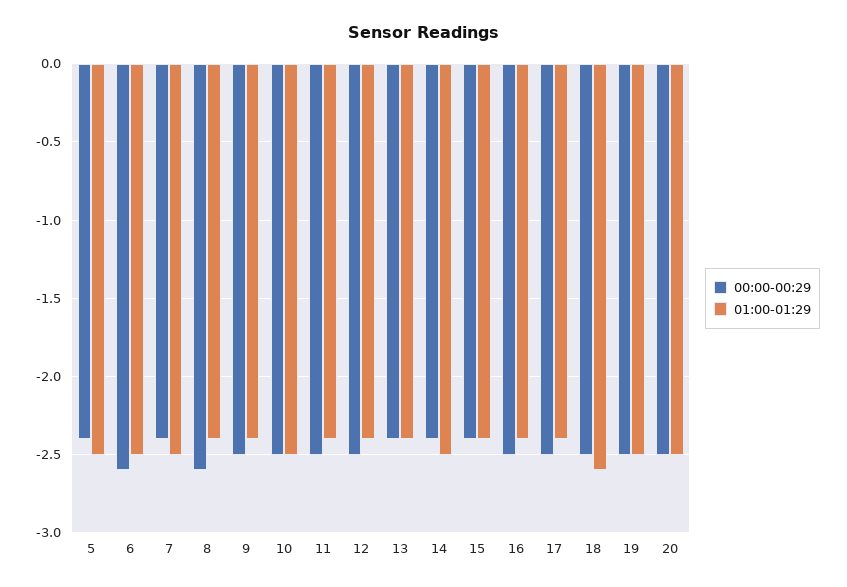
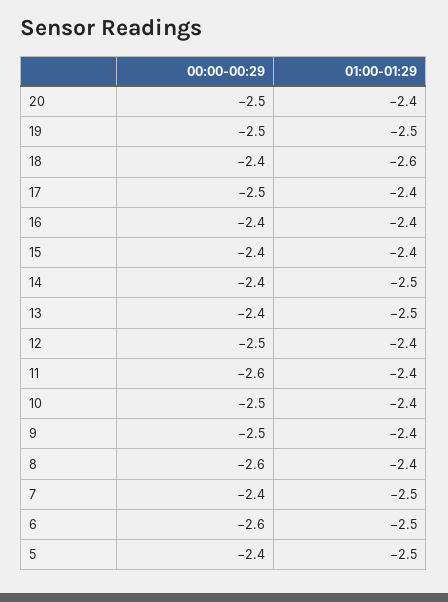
  {
    "00:00-00:29": {
      "5": -2.4,
      "6": -2.6,
      "7": -2.4,
      "8": -2.6,
      "9": -2.5,
      "10": -2.5,
-     "11": -2.5,
+     "11": -2.6,
      "12": -2.5,
      "13": -2.4,
      "14": -2.4,
      "15": -2.4,
-     "16": -2.5,
+     "16": -2.4,
      "17": -2.5,
-     "18": -2.5,
+     "18": -2.4,
      "19": -2.5,
      "20": -2.5
    },
    "01:00-01:29": {
      "5": -2.5,
      "6": -2.5,
      "7": -2.5,
      "8": -2.4,
      "9": -2.4,
-     "10": -2.5,
+     "10": -2.4,
      "11": -2.4,
      "12": -2.4,
-     "13": -2.4,
+     "13": -2.5,
      "14": -2.5,
      "15": -2.4,
      "16": -2.4,
      "17": -2.4,
      "18": -2.6,
      "19": -2.5,
-     "20": -2.5
+     "20": -2.4
    }
  }

